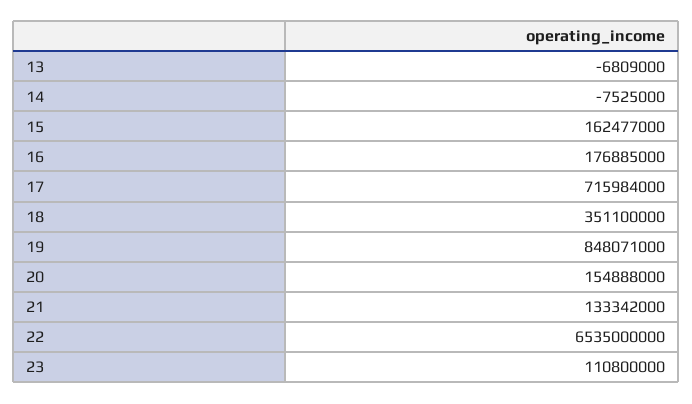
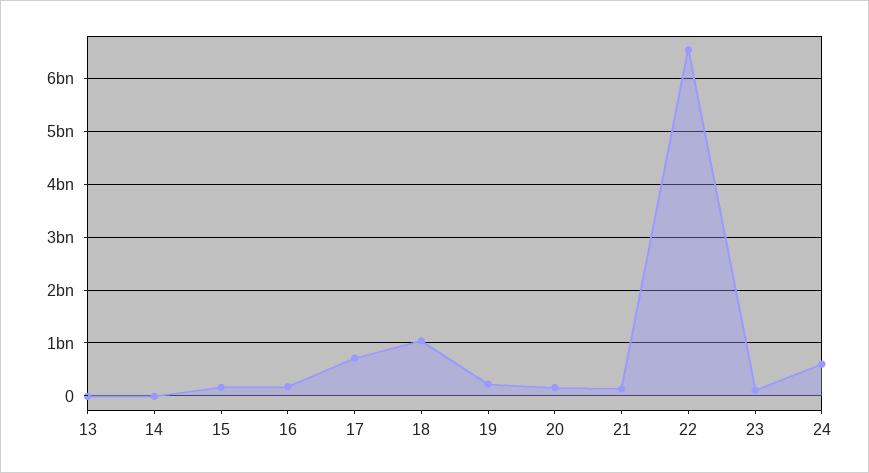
  {
    "13": -6809000,
    "14": -7525000,
    "15": 162477000,
    "16": 176885000,
    "17": 715984000,
-   "18": 351100000,
+   "18": 1000000000,
-   "19": 848071000,
+   "19": 200000000,
    "20": 154888000,
    "21": 133342000,
    "22": 6535000000,
-   "23": 110800000
+   "23": 110800000,
+   "24": 600000000
  }

